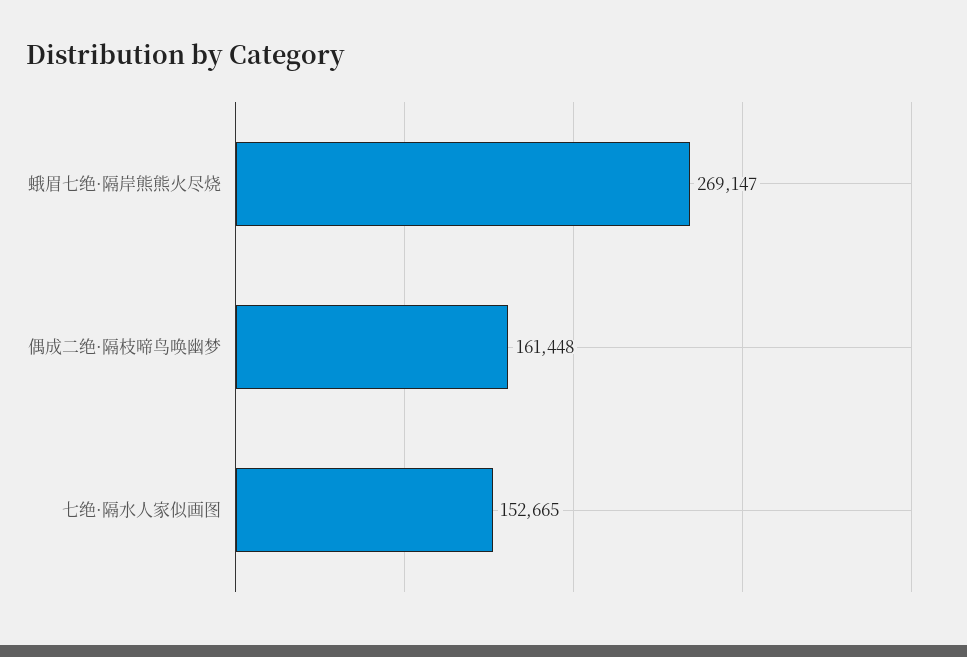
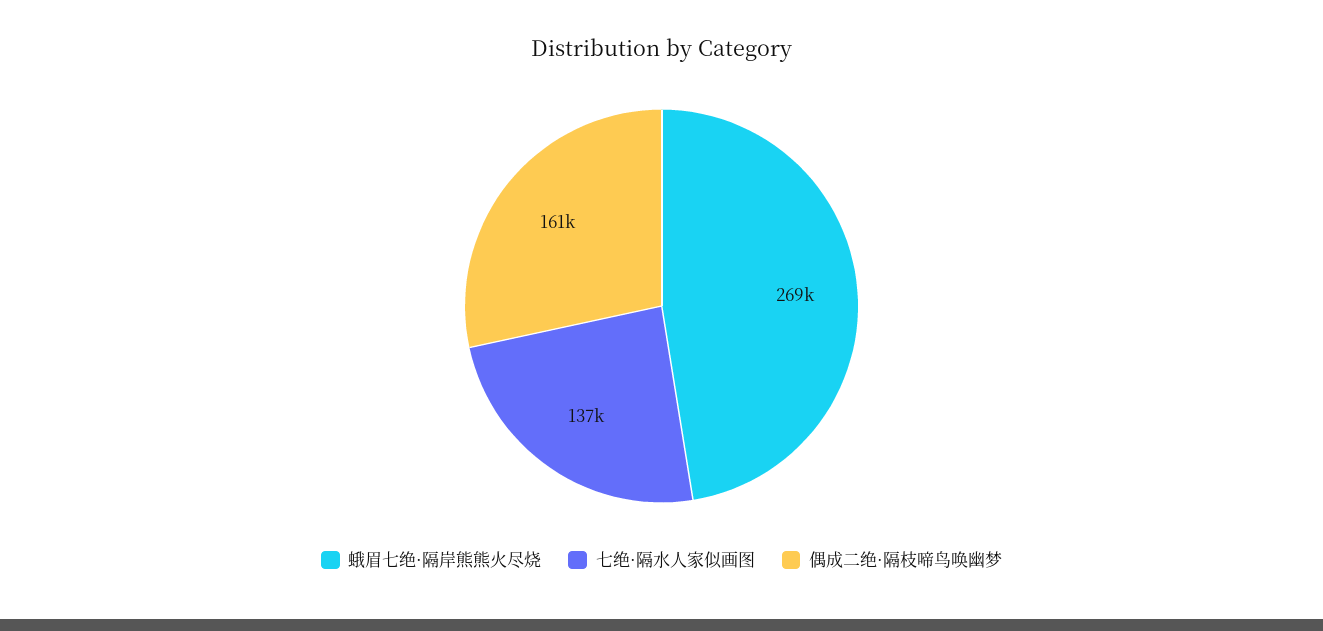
  {
    "蛾眉七绝·隔岸熊熊火尽烧": 269147,
    "偶成二绝·隔枝啼鸟唤幽梦": 161448,
-   "七绝·隔水人家似画图": 152665
+   "七绝·隔水人家似画图": 137000
  }

